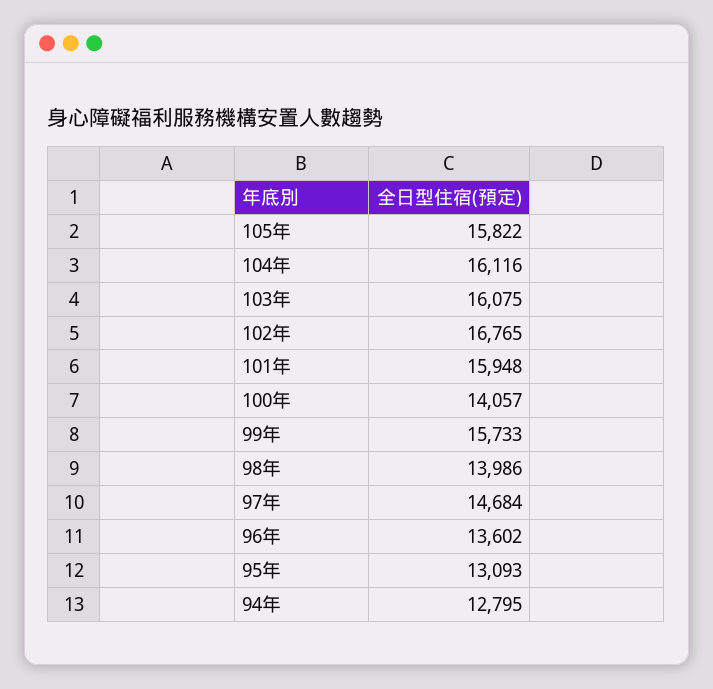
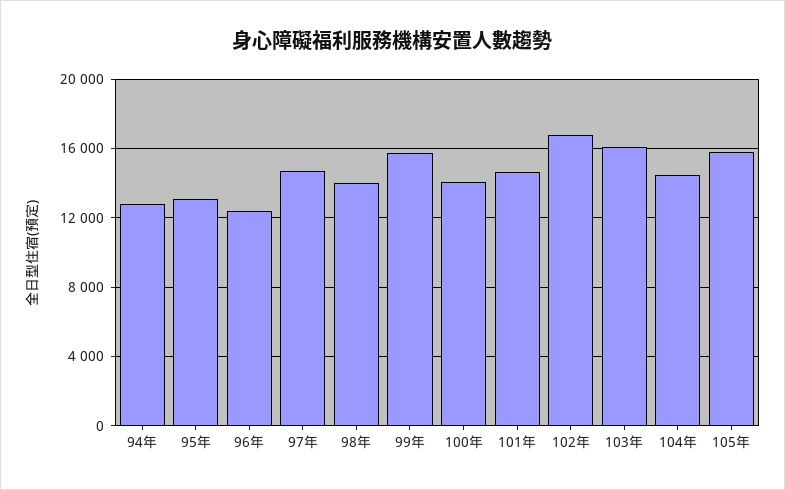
  {
    "105年": 15822,
-   "104年": 16116,
+   "104年": 14500,
    "103年": 16075,
    "102年": 16765,
-   "101年": 15948,
+   "101年": 14500,
    "100年": 14057,
    "99年": 15733,
    "98年": 13986,
    "97年": 14684,
-   "96年": 13602,
+   "96年": 12500,
    "95年": 13093,
    "94年": 12795
  }

